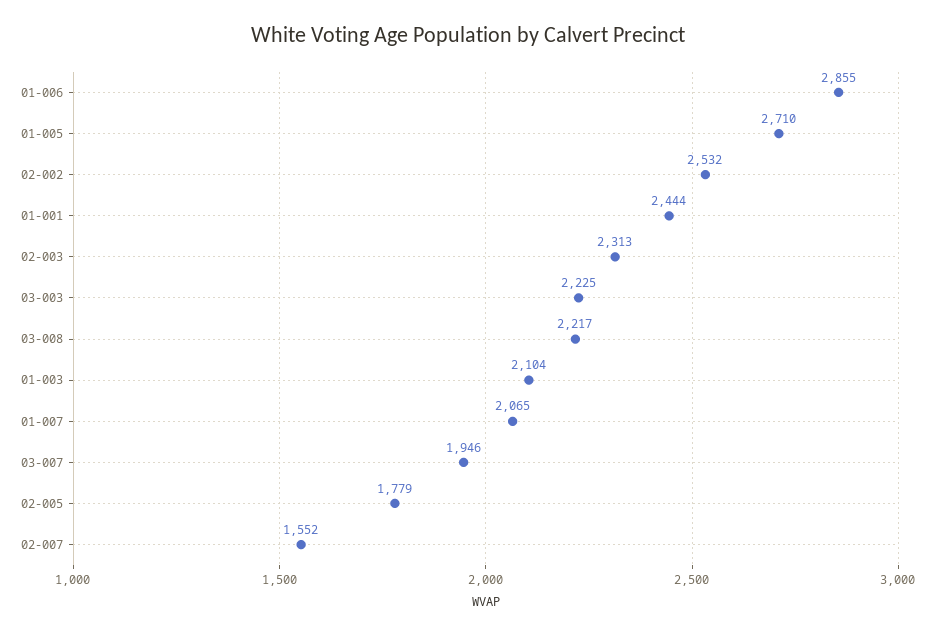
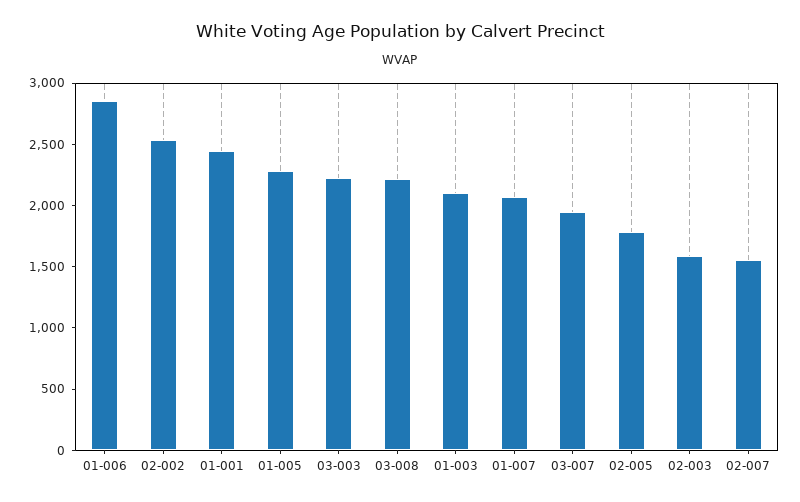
  {
    "01-006": 2855,
-   "01-005": 2710,
+   "01-005": 2300,
    "02-002": 2532,
    "01-001": 2444,
-   "02-003": 2313,
+   "02-003": 1600,
    "03-003": 2225,
    "03-008": 2217,
    "01-003": 2104,
    "01-007": 2065,
    "03-007": 1946,
    "02-005": 1779,
    "02-007": 1552
  }

